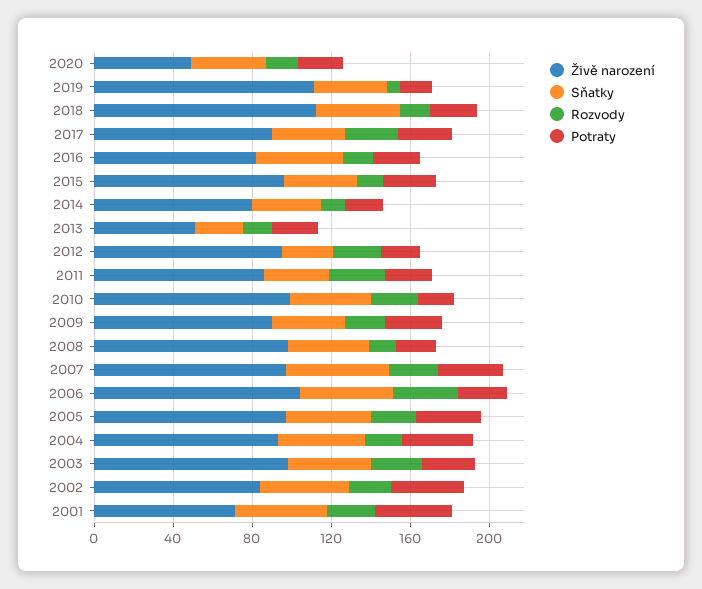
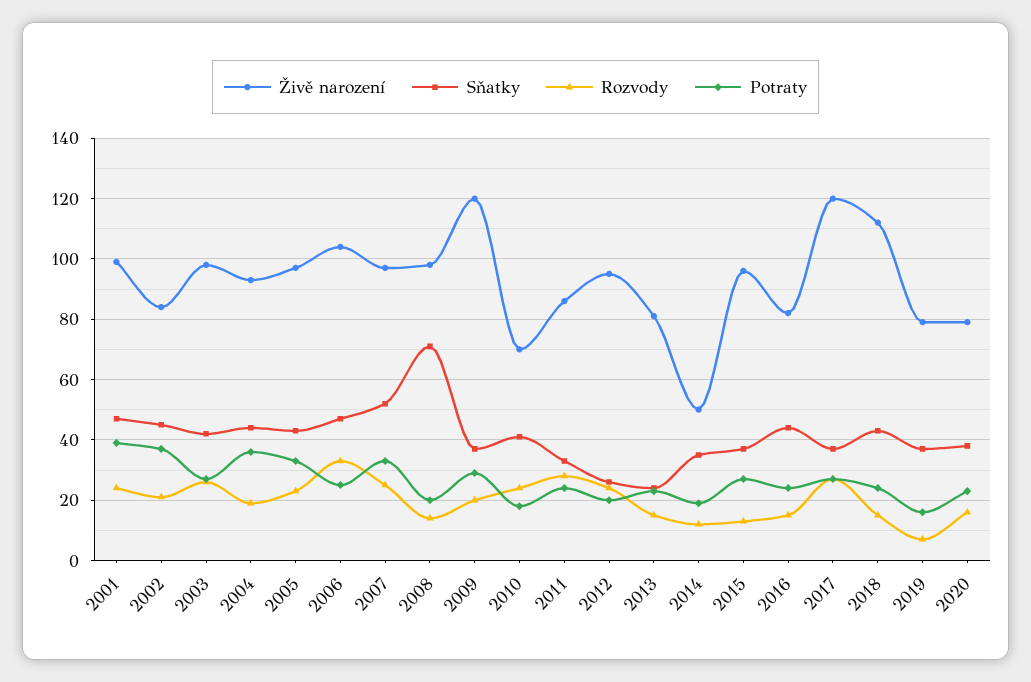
  {
    "Živě narození": {
-     "2020": 50,
+     "2020": 80,
-     "2019": 110,
+     "2019": 80,
      "2018": 110,
-     "2017": 90,
+     "2017": 120,
      "2016": 80,
      "2015": 95,
-     "2014": 80,
+     "2014": 50,
-     "2013": 50,
+     "2013": 80,
      "2012": 95,
      "2011": 85,
-     "2010": 100,
+     "2010": 70,
-     "2009": 90,
+     "2009": 120,
      "2008": 100,
      "2007": 95,
      "2006": 105,
      "2005": 95,
      "2004": 95,
      "2003": 100,
      "2002": 85,
-     "2001": 70
+     "2001": 100
    },
    "Sňatky": {
      "2020": 40,
      "2019": 35,
      "2018": 45,
      "2017": 35,
      "2016": 45,
      "2015": 35,
      "2014": 35,
      "2013": 25,
      "2012": 25,
      "2011": 35,
      "2010": 40,
      "2009": 35,
-     "2008": 40,
+     "2008": 70,
      "2007": 50,
      "2006": 45,
      "2005": 45,
      "2004": 45,
      "2003": 40,
      "2002": 45,
      "2001": 45
    },
    "Rozvody": {
      "2020": 15,
      "2019": 5,
      "2018": 15,
      "2017": 25,
      "2016": 15,
      "2015": 15,
      "2014": 10,
      "2013": 15,
      "2012": 25,
      "2011": 30,
      "2010": 25,
      "2009": 20,
      "2008": 15,
      "2007": 25,
      "2006": 35,
      "2005": 25,
      "2004": 20,
      "2003": 25,
      "2002": 20,
      "2001": 25
    },
    "Potraty": {
      "2020": 25,
      "2019": 15,
      "2018": 25,
      "2017": 25,
      "2016": 25,
      "2015": 25,
      "2014": 20,
      "2013": 25,
      "2012": 20,
      "2011": 25,
      "2010": 20,
      "2009": 30,
      "2008": 20,
      "2007": 35,
      "2006": 25,
      "2005": 35,
      "2004": 35,
      "2003": 25,
      "2002": 35,
      "2001": 40
    }
  }

